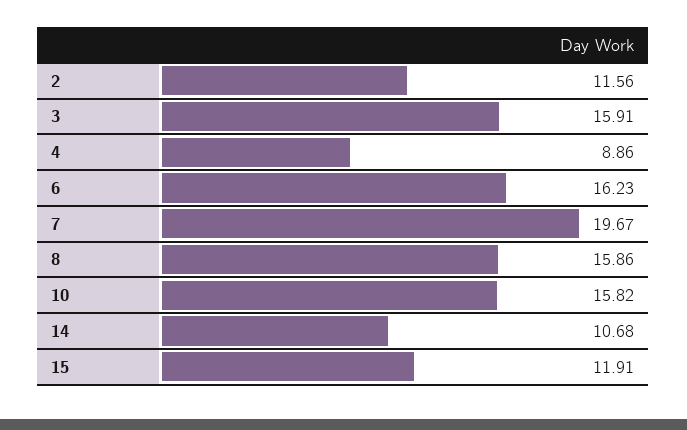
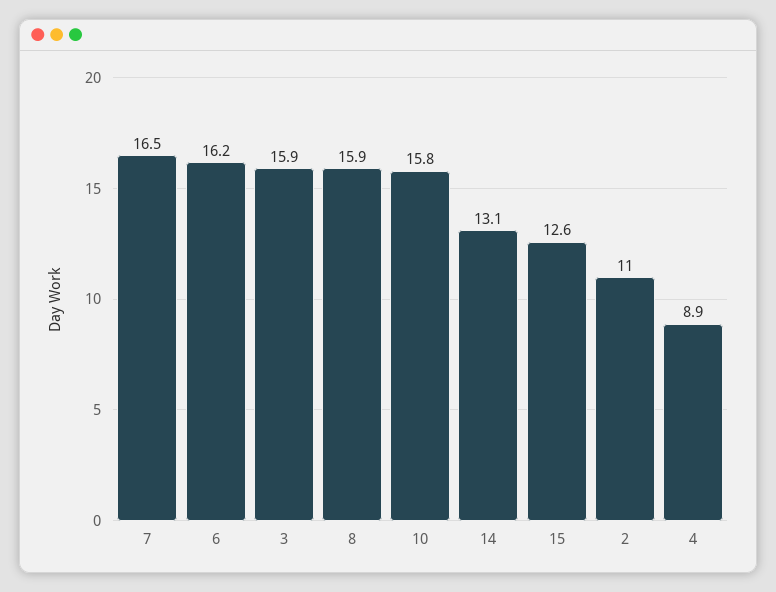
  {
-   "2": 11.56,
+   "2": 11,
    "3": 15.91,
    "4": 8.86,
    "6": 16.23,
-   "7": 19.67,
+   "7": 16.5,
    "8": 15.86,
    "10": 15.82,
-   "14": 10.68,
+   "14": 13.1,
-   "15": 11.91
+   "15": 12.6
  }

